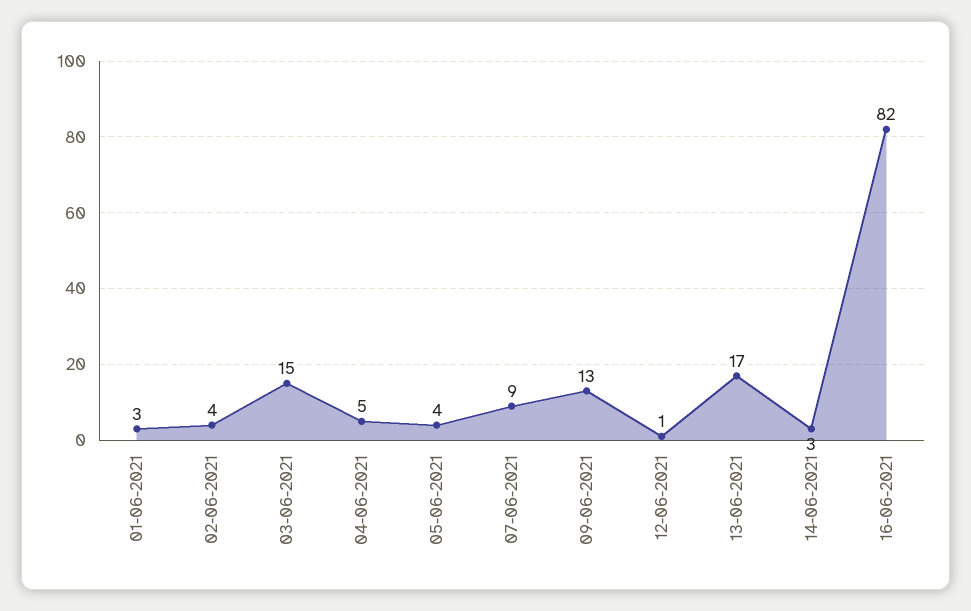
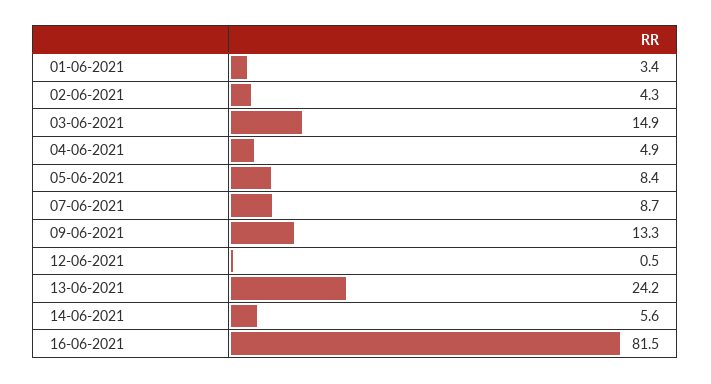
  {
    "01-06-2021": 3.4,
    "02-06-2021": 4.3,
    "03-06-2021": 14.9,
    "04-06-2021": 4.9,
-   "05-06-2021": 4,
+   "05-06-2021": 8.4,
    "07-06-2021": 8.7,
    "09-06-2021": 13.3,
    "12-06-2021": 0.5,
-   "13-06-2021": 17,
+   "13-06-2021": 24.2,
-   "14-06-2021": 3,
+   "14-06-2021": 5.6,
    "16-06-2021": 81.5
  }

